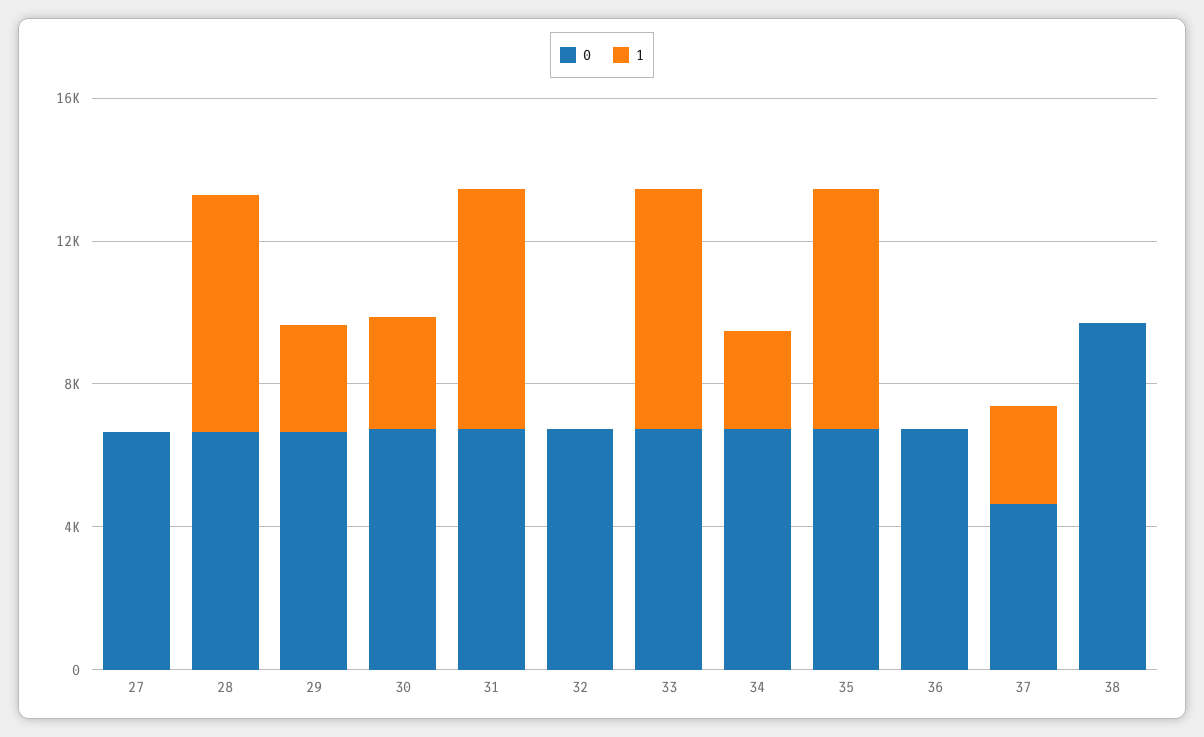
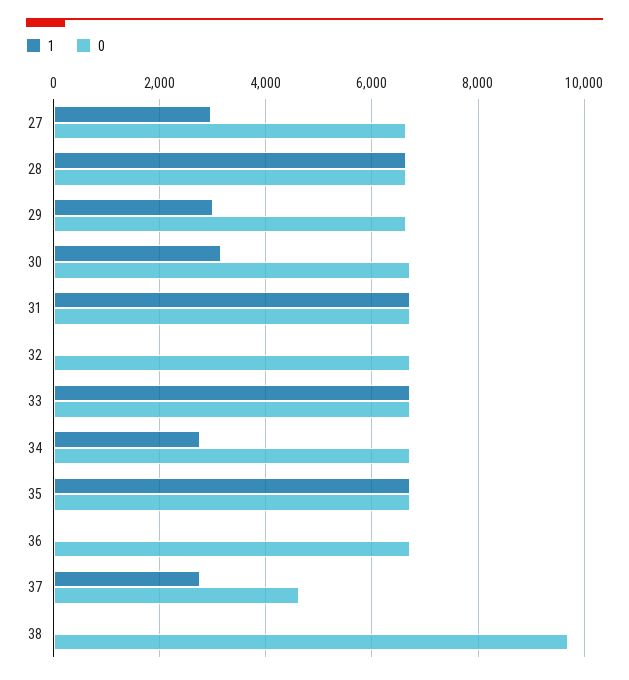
  {
    "0": {
      "27": 6600,
      "28": 6600,
      "29": 6600,
      "30": 6800,
      "31": 6800,
      "32": 6800,
      "33": 6800,
      "34": 6800,
      "35": 6800,
      "36": 6800,
      "37": 4600,
      "38": 9800
    },
    "1": {
-     "27": 0,
+     "27": 3000,
      "28": 6600,
      "29": 3000,
      "30": 3200,
      "31": 6800,
      "32": 0,
      "33": 6800,
      "34": 2800,
      "35": 6800,
      "36": 0,
      "37": 2800,
      "38": 0
    }
  }

